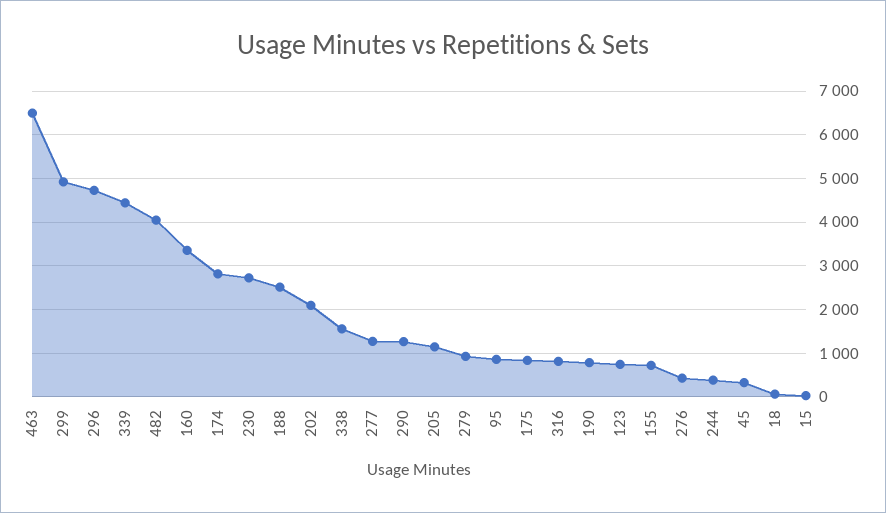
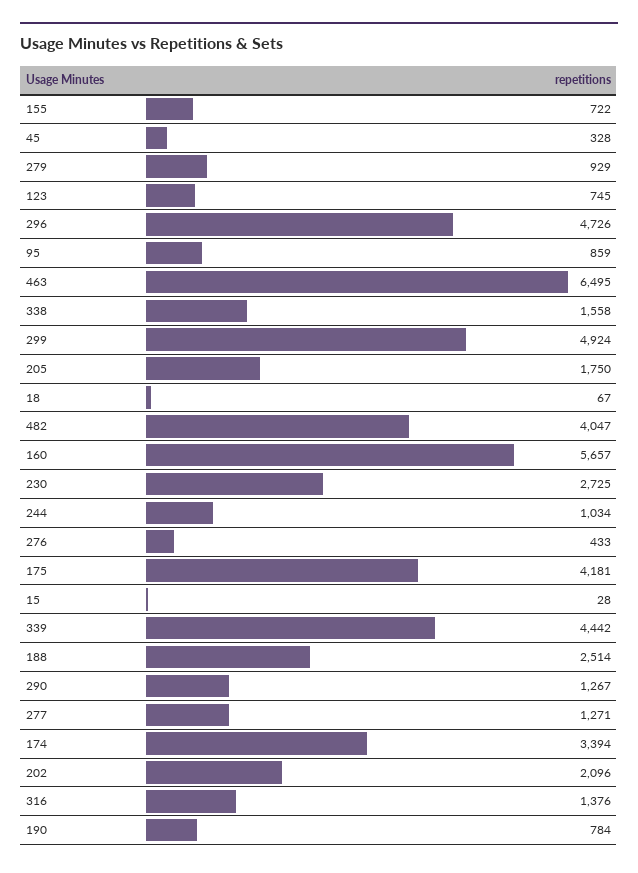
  {
    "463": 6495,
    "299": 4924,
    "296": 4726,
    "339": 4442,
    "482": 4047,
-   "160": 3400,
+   "160": 5657,
-   "174": 2800,
+   "174": 3394,
    "230": 2725,
    "188": 2514,
    "202": 2096,
    "338": 1558,
    "277": 1271,
    "290": 1267,
-   "205": 1200,
+   "205": 1750,
    "279": 929,
    "95": 859,
-   "175": 800,
+   "175": 4181,
-   "316": 800,
+   "316": 1376,
    "190": 784,
    "123": 745,
    "155": 722,
    "276": 433,
-   "244": 400,
+   "244": 1034,
    "45": 328,
    "18": 67,
    "15": 28
  }

